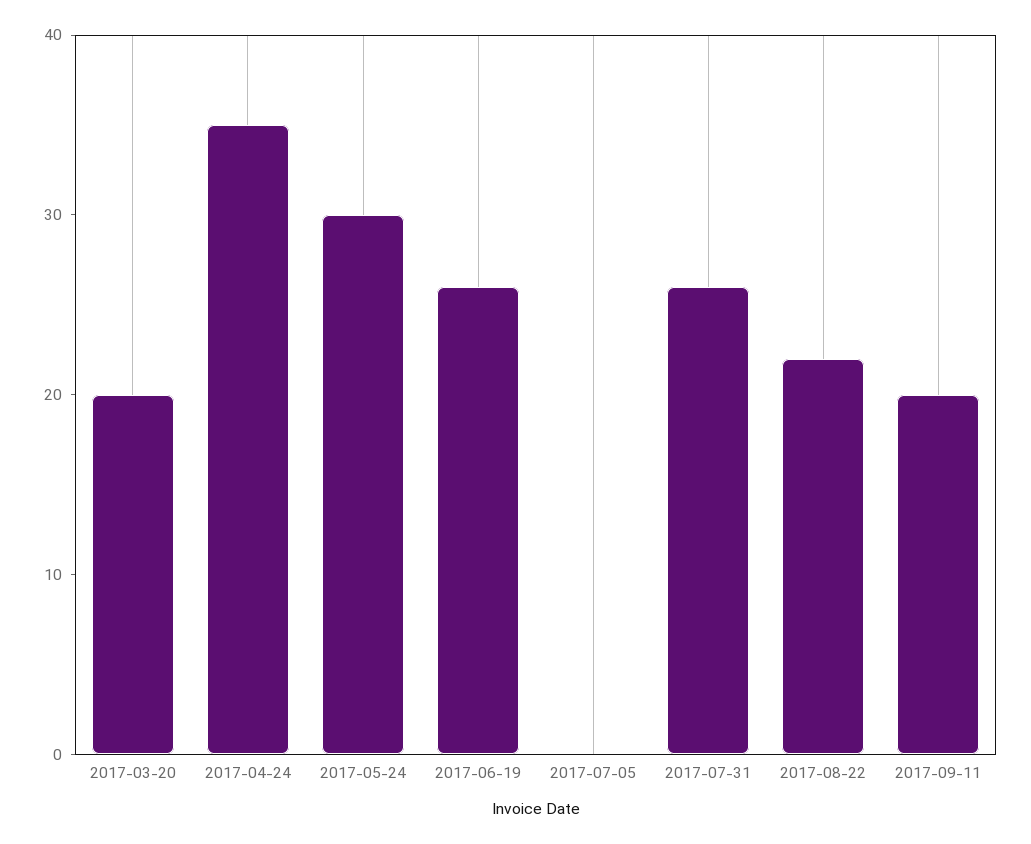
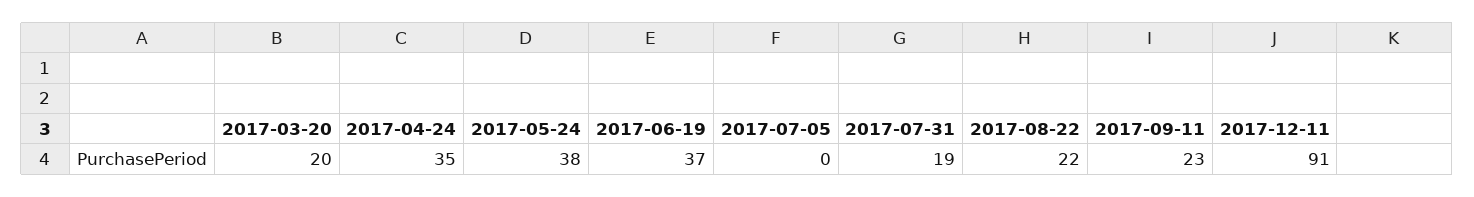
  {
    "2017-03-20": 20,
    "2017-04-24": 35,
-   "2017-05-24": 30,
+   "2017-05-24": 38,
-   "2017-06-19": 26,
+   "2017-06-19": 37,
    "2017-07-05": 0,
-   "2017-07-31": 26,
+   "2017-07-31": 19,
    "2017-08-22": 22,
-   "2017-09-11": 20
+   "2017-09-11": 23,
+   "2017-12-11": 91
  }

